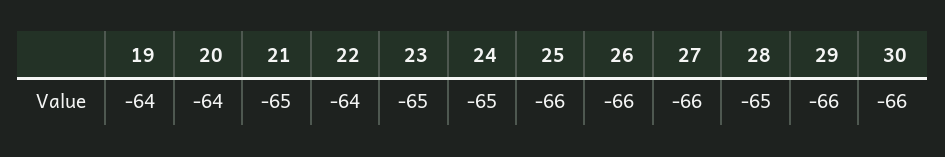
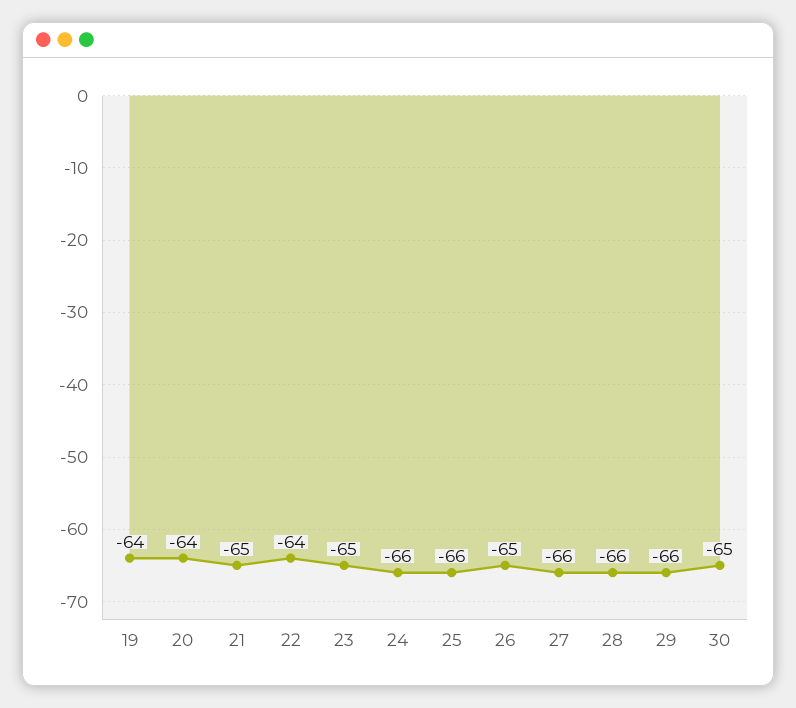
  {
    "19": -64,
    "20": -64,
    "21": -65,
    "22": -64,
    "23": -65,
-   "24": -65,
+   "24": -66,
    "25": -66,
-   "26": -66,
+   "26": -65,
    "27": -66,
-   "28": -65,
+   "28": -66,
    "29": -66,
-   "30": -66
+   "30": -65
  }

